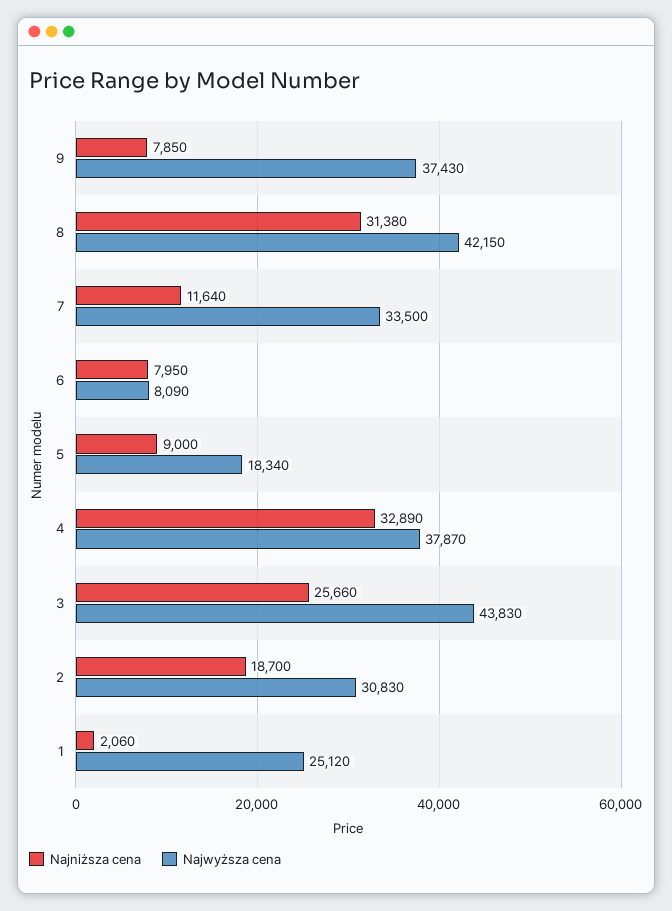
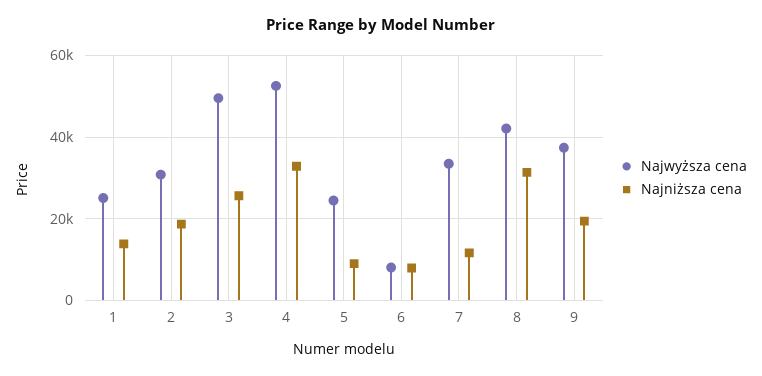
  {
    "Najniższa cena": {
-     "9": 7850,
+     "9": 20000,
      "8": 31380,
      "7": 11640,
      "6": 7950,
      "5": 9000,
      "4": 32890,
      "3": 25660,
      "2": 18700,
-     "1": 2060
+     "1": 14000
    },
    "Najwyższa cena": {
      "9": 37430,
      "8": 42150,
      "7": 33500,
      "6": 8090,
-     "5": 18340,
+     "5": 24000,
-     "4": 37870,
+     "4": 52000,
-     "3": 43830,
+     "3": 50000,
      "2": 30830,
      "1": 25120
    }
  }

